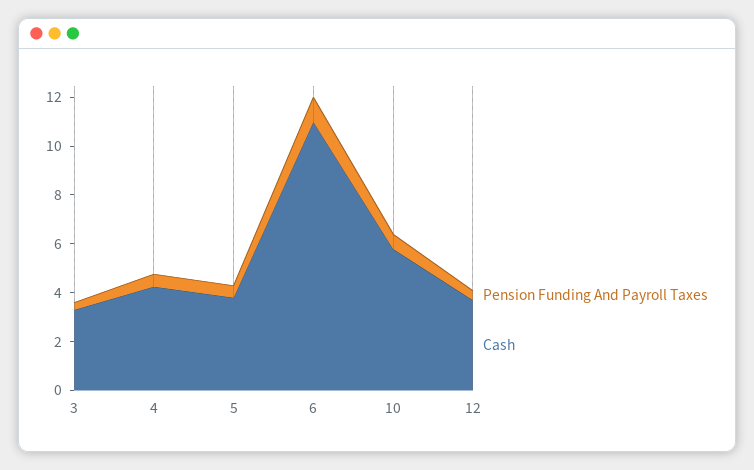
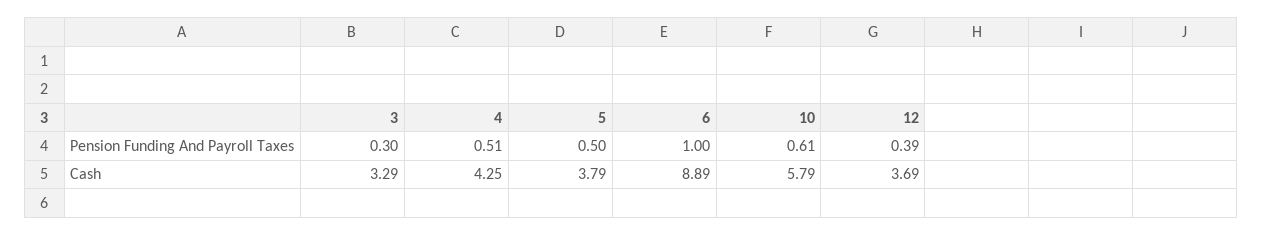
  {
    "Pension Funding And Payroll Taxes": {
      "3": 0.3,
      "4": 0.51,
      "5": 0.5,
      "6": 1,
      "10": 0.61,
      "12": 0.39
    },
    "Cash": {
      "3": 3.29,
      "4": 4.25,
      "5": 3.79,
-     "6": 11,
+     "6": 8.89,
      "10": 5.79,
      "12": 3.69
    }
  }

